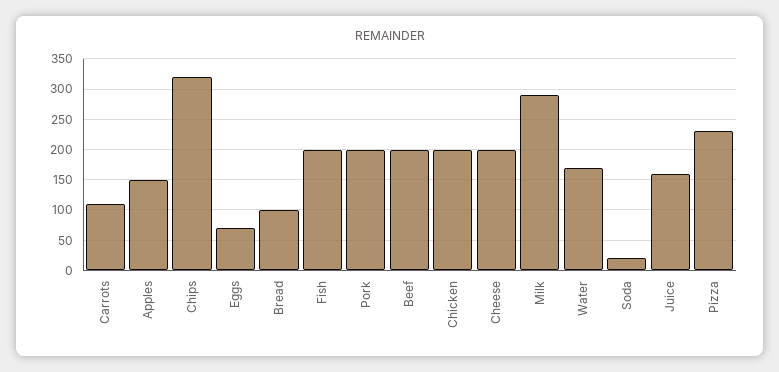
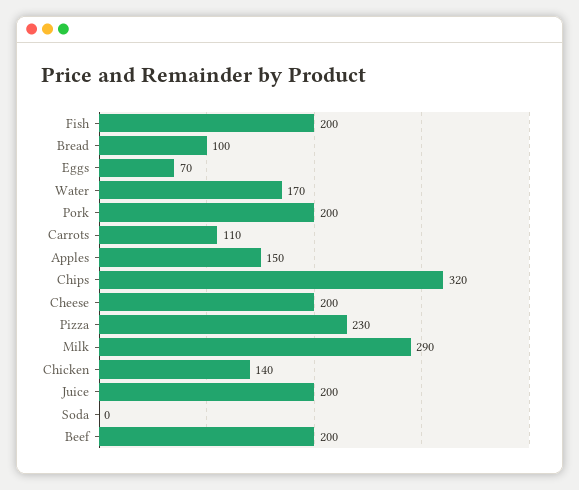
  {
    "Carrots": 110,
    "Apples": 150,
    "Chips": 320,
    "Eggs": 70,
    "Bread": 100,
    "Fish": 200,
    "Pork": 200,
    "Beef": 200,
-   "Chicken": 200,
+   "Chicken": 140,
    "Cheese": 200,
    "Milk": 290,
    "Water": 170,
-   "Soda": 20,
+   "Soda": 0,
-   "Juice": 160,
+   "Juice": 200,
    "Pizza": 230
  }

